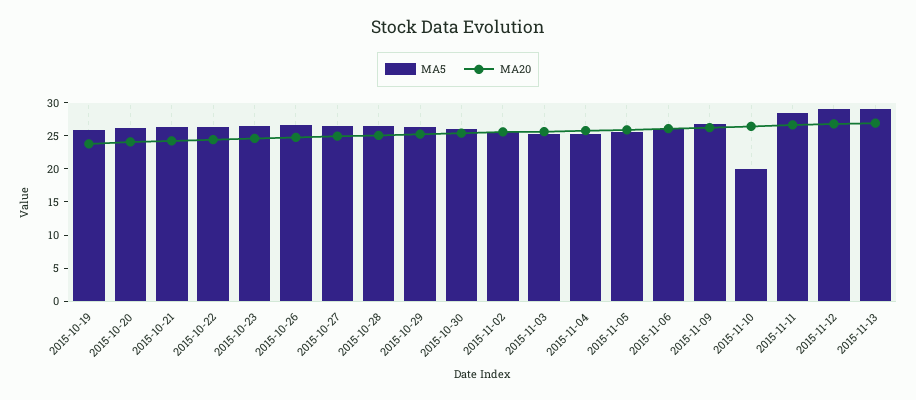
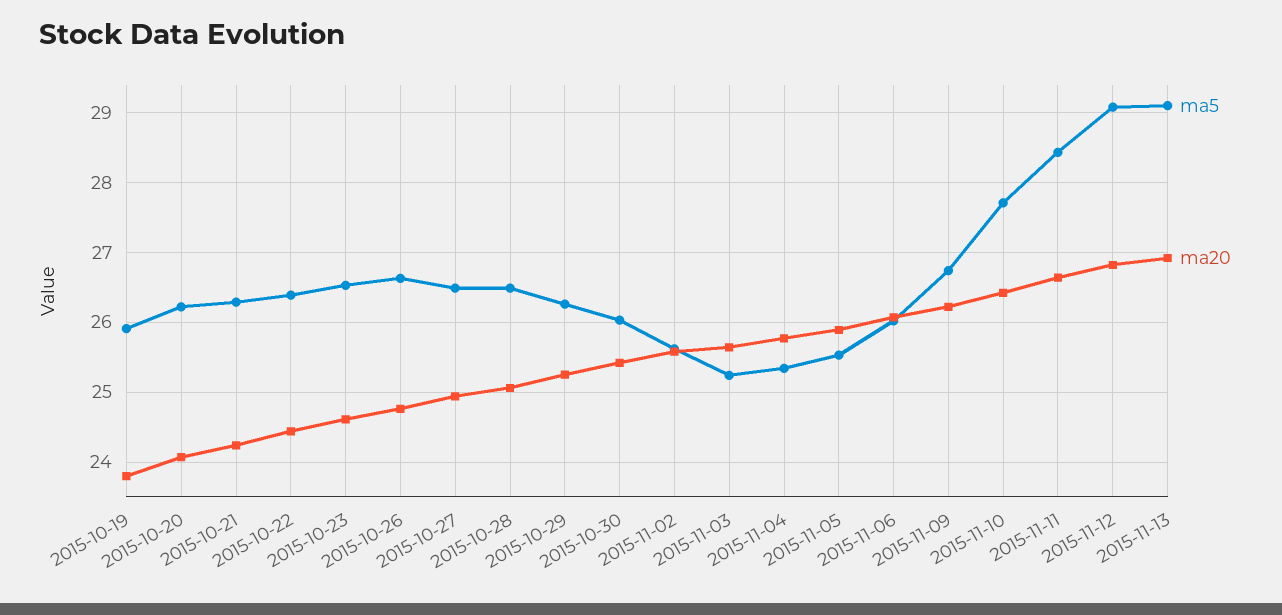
  {
    "MA5": {
      "2015-10-19": 25.9,
      "2015-10-20": 26.2,
      "2015-10-21": 26.3,
      "2015-10-22": 26.4,
      "2015-10-23": 26.5,
      "2015-10-26": 26.6,
      "2015-10-27": 26.5,
      "2015-10-28": 26.5,
      "2015-10-29": 26.3,
      "2015-10-30": 26,
      "2015-11-02": 25.6,
      "2015-11-03": 25.2,
      "2015-11-04": 25.3,
      "2015-11-05": 25.5,
      "2015-11-06": 26,
      "2015-11-09": 26.7,
-     "2015-11-10": 20,
+     "2015-11-10": 27.7,
      "2015-11-11": 28.4,
      "2015-11-12": 29.1,
      "2015-11-13": 29.1
    },
    "MA20": {
      "2015-10-19": 23.8,
      "2015-10-20": 24.1,
      "2015-10-21": 24.2,
      "2015-10-22": 24.4,
      "2015-10-23": 24.6,
      "2015-10-26": 24.8,
      "2015-10-27": 24.9,
      "2015-10-28": 25.1,
      "2015-10-29": 25.3,
      "2015-10-30": 25.4,
      "2015-11-02": 25.6,
      "2015-11-03": 25.6,
      "2015-11-04": 25.8,
      "2015-11-05": 25.9,
      "2015-11-06": 26.1,
      "2015-11-09": 26.2,
      "2015-11-10": 26.4,
      "2015-11-11": 26.6,
      "2015-11-12": 26.8,
      "2015-11-13": 26.9
    }
  }

